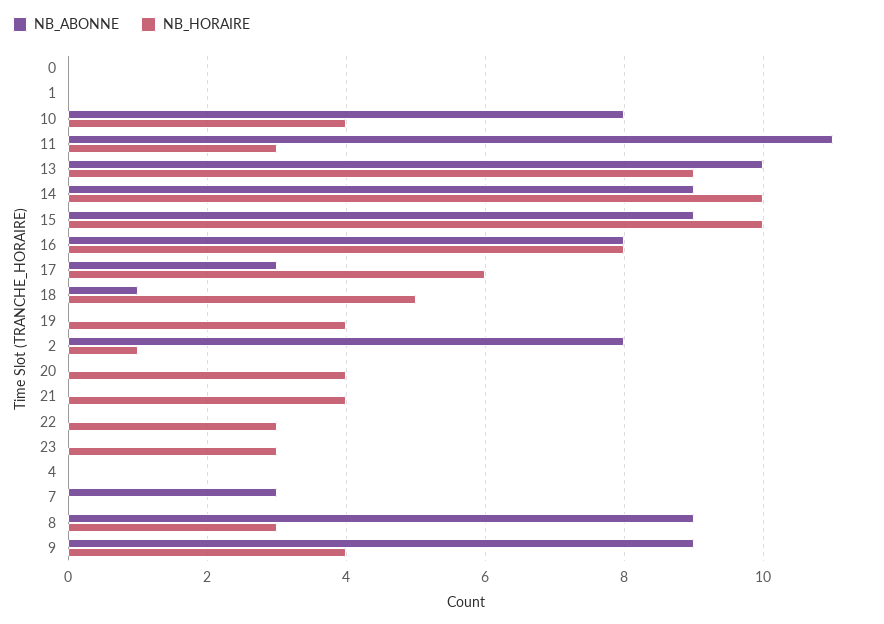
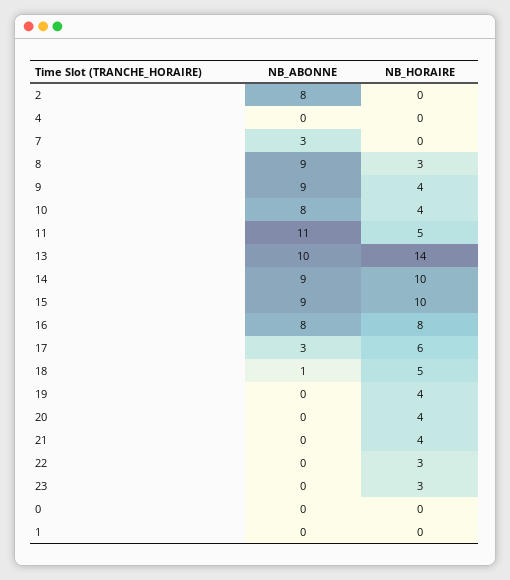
  {
    "NB_ABONNE": {
      "0": 0,
      "1": 0,
      "10": 8,
      "11": 11,
      "13": 10,
      "14": 9,
      "15": 9,
      "16": 8,
      "17": 3,
      "18": 1,
      "19": 0,
      "2": 8,
      "20": 0,
      "21": 0,
      "22": 0,
      "23": 0,
      "4": 0,
      "7": 3,
      "8": 9,
      "9": 9
    },
    "NB_HORAIRE": {
      "0": 0,
      "1": 0,
      "10": 4,
-     "11": 3,
+     "11": 5,
-     "13": 9,
+     "13": 14,
      "14": 10,
      "15": 10,
      "16": 8,
      "17": 6,
      "18": 5,
      "19": 4,
-     "2": 1,
+     "2": 0,
      "20": 4,
      "21": 4,
      "22": 3,
      "23": 3,
      "4": 0,
      "7": 0,
      "8": 3,
      "9": 4
    }
  }

